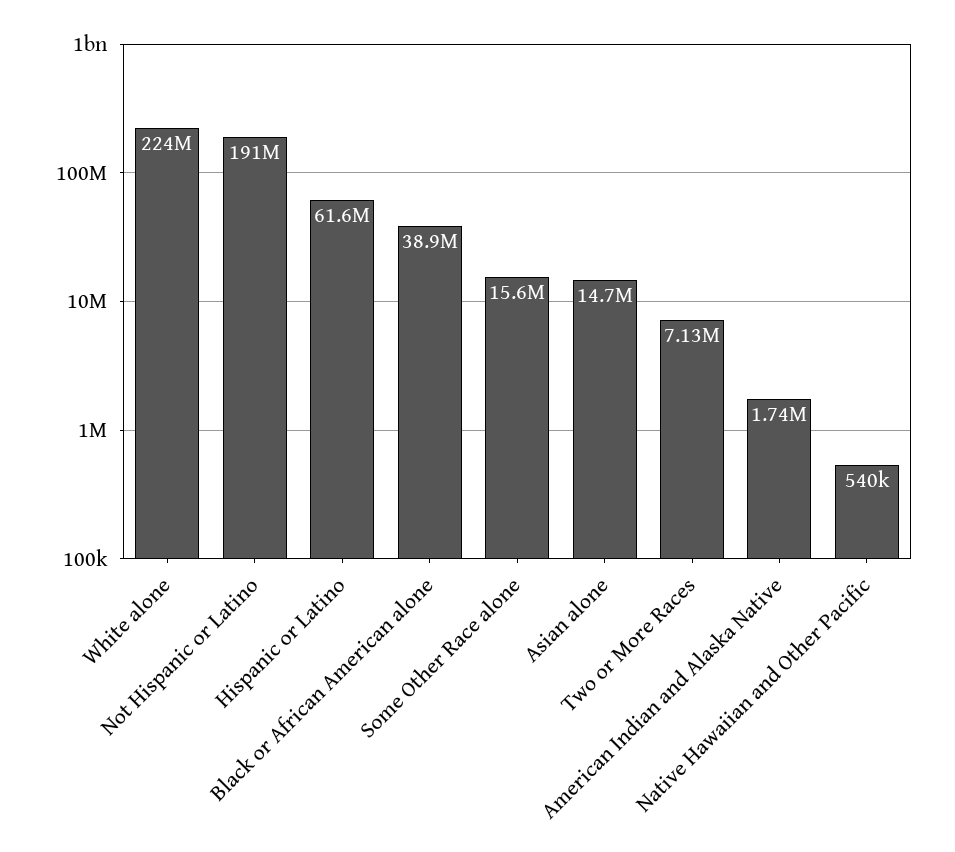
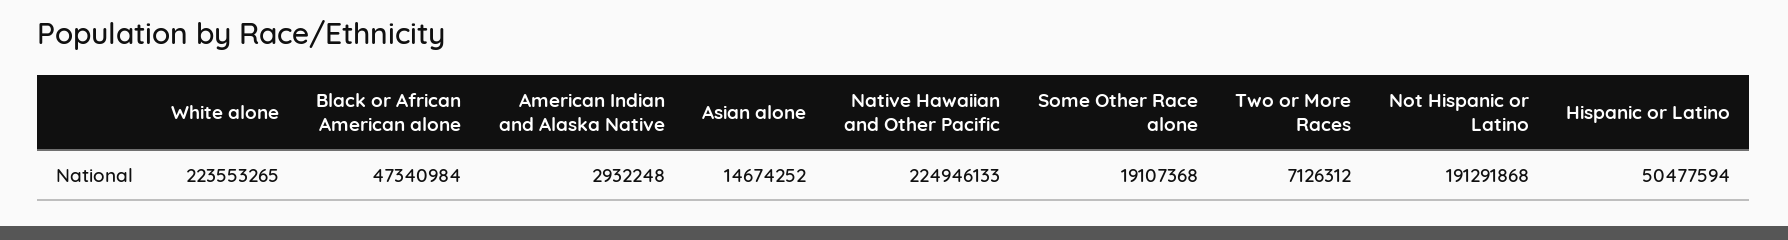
  {
    "White alone": 223553265,
    "Not Hispanic or Latino": 191291868,
-   "Hispanic or Latino": 61600000,
+   "Hispanic or Latino": 50477594,
-   "Black or African American alone": 38900000,
+   "Black or African American alone": 47340984,
-   "Some Other Race alone": 15600000,
+   "Some Other Race alone": 19107368,
    "Asian alone": 14674252,
    "Two or More Races": 7126312,
-   "American Indian and Alaska Native": 1740000,
+   "American Indian and Alaska Native": 2932248,
-   "Native Hawaiian and Other Pacific": 540000
+   "Native Hawaiian and Other Pacific": 224946133
  }

